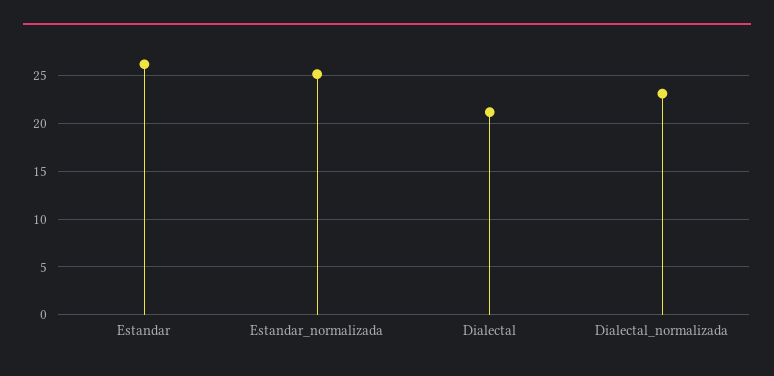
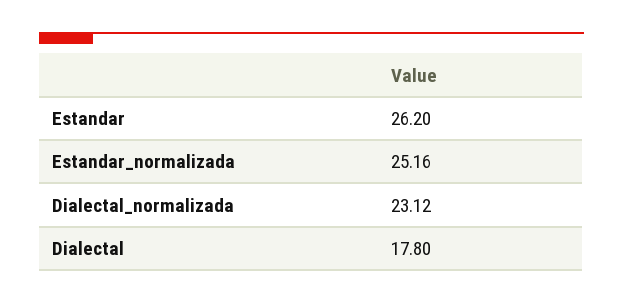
  {
    "Estandar": 26.2,
    "Estandar_normalizada": 25.16,
-   "Dialectal": 21,
+   "Dialectal": 17.8,
    "Dialectal_normalizada": 23.12
  }

